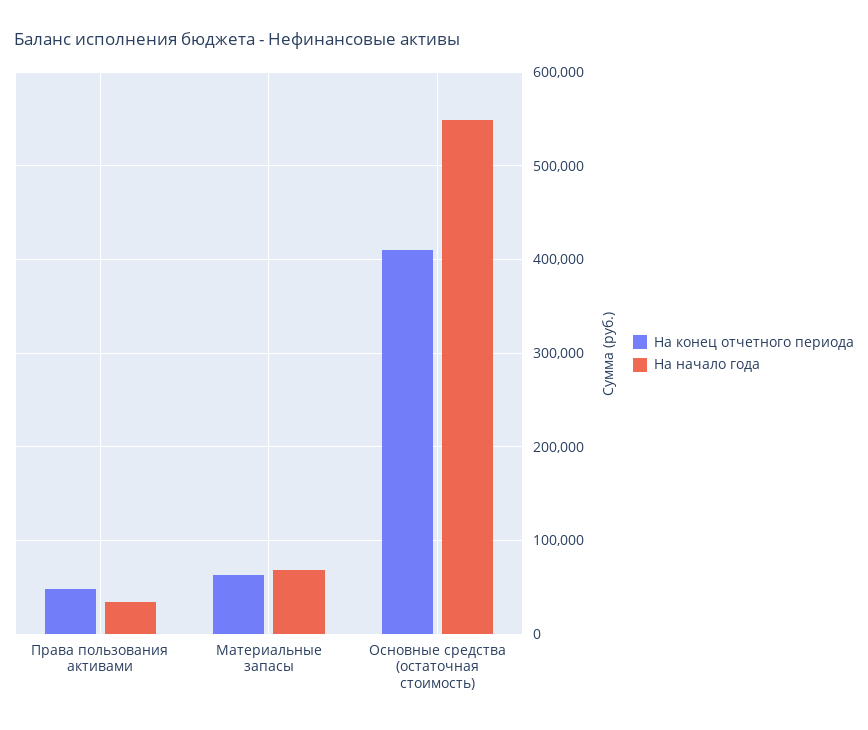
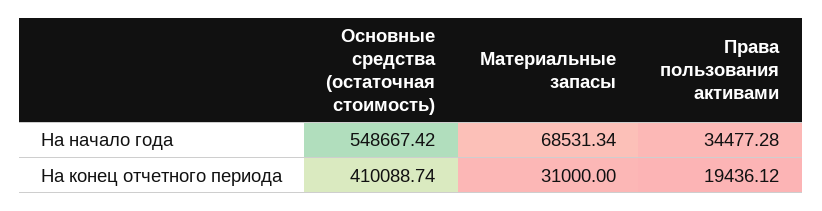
  {
    "На конец отчетного периода": {
-     "Права пользования активами": 50000,
+     "Права пользования активами": 19436.12,
-     "Материальные запасы": 60000,
+     "Материальные запасы": 31000,
      "Основные средства (остаточная стоимость)": 410088.74
    },
    "На начало года": {
      "Права пользования активами": 34477.28,
      "Материальные запасы": 68531.34,
      "Основные средства (остаточная стоимость)": 548667.42
    }
  }

